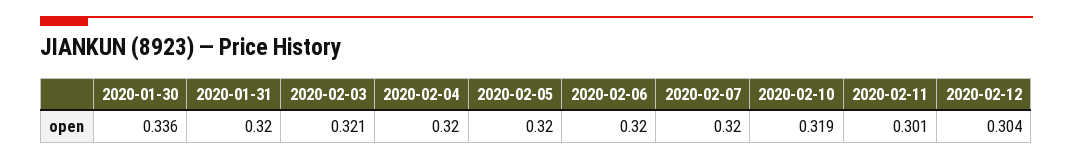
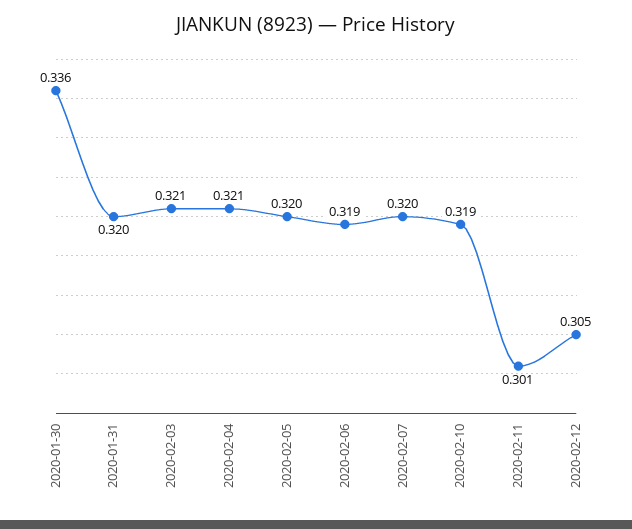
  {
    "2020-01-30": 0.336,
    "2020-01-31": 0.32,
    "2020-02-03": 0.321,
-   "2020-02-04": 0.32,
+   "2020-02-04": 0.321,
    "2020-02-05": 0.32,
-   "2020-02-06": 0.32,
+   "2020-02-06": 0.319,
    "2020-02-07": 0.32,
    "2020-02-10": 0.319,
    "2020-02-11": 0.301,
-   "2020-02-12": 0.304
+   "2020-02-12": 0.305
  }

